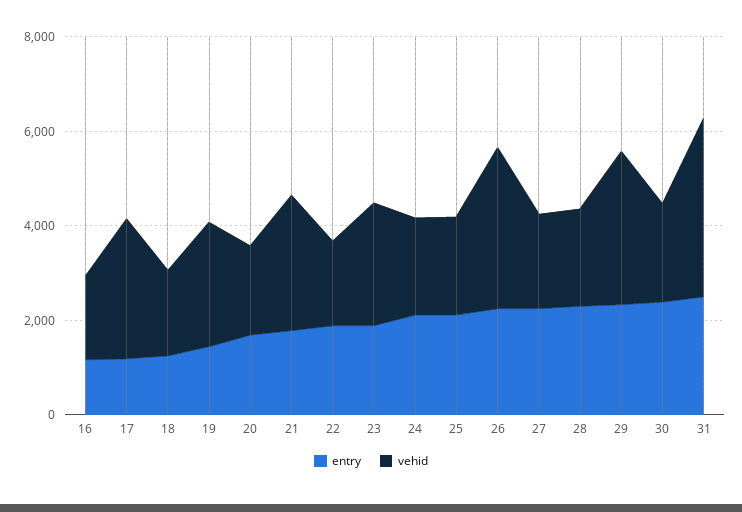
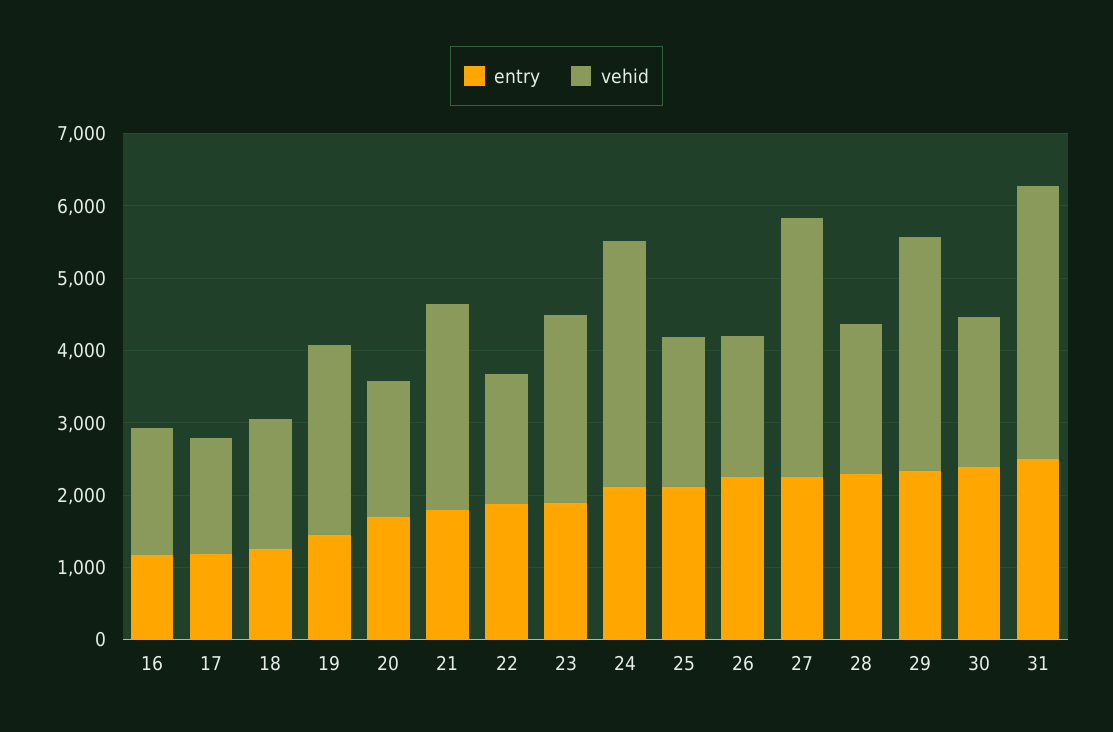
  {
    "entry": {
      "16": 1200,
      "17": 1200,
      "18": 1200,
      "19": 1400,
      "20": 1600,
      "21": 1800,
      "22": 1800,
      "23": 1800,
      "24": 2200,
      "25": 2200,
      "26": 2200,
      "27": 2200,
      "28": 2200,
      "29": 2400,
      "30": 2400,
      "31": 2400
    },
    "vehid": {
      "16": 1800,
-     "17": 3000,
+     "17": 1600,
      "18": 1800,
      "19": 2600,
      "20": 1800,
      "21": 2800,
      "22": 1800,
      "23": 2600,
-     "24": 2000,
+     "24": 3400,
      "25": 2000,
-     "26": 3500,
+     "26": 2000,
-     "27": 2000,
+     "27": 3600,
      "28": 2000,
      "29": 3200,
      "30": 2000,
      "31": 3800
    }
  }

